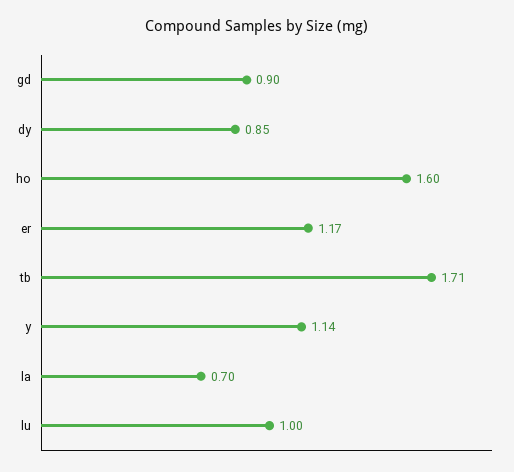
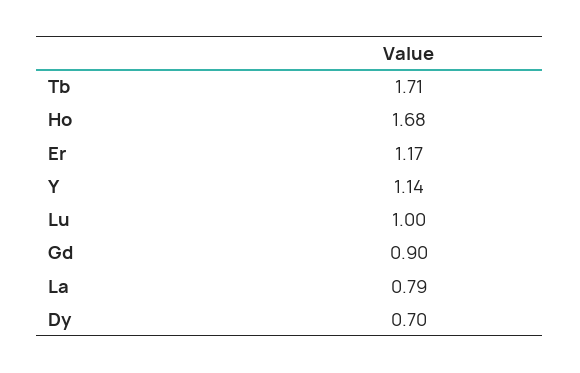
  {
    "gd": 0.9,
-   "dy": 0.85,
+   "dy": 0.7,
-   "ho": 1.6,
+   "ho": 1.68,
    "er": 1.17,
    "tb": 1.71,
    "y": 1.14,
-   "la": 0.7,
+   "la": 0.79,
    "lu": 1
  }

